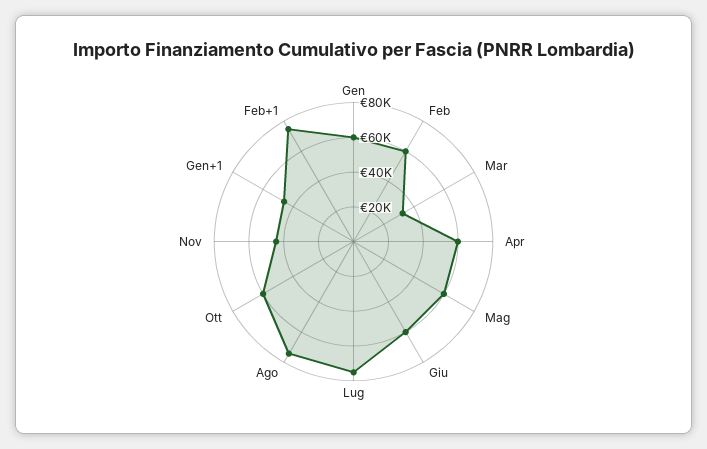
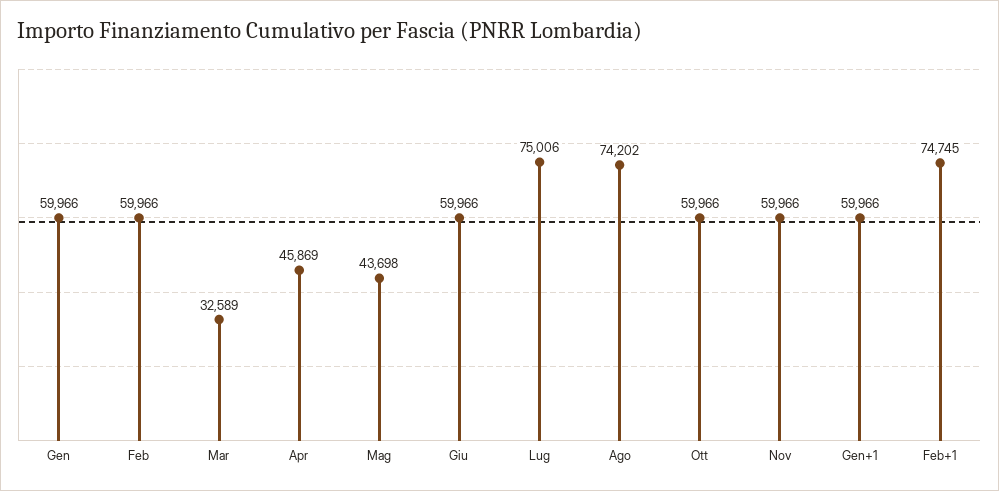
  {
    "Gen": 59966,
    "Feb": 59966,
    "Mar": 32589,
-   "Apr": 60000,
+   "Apr": 45869,
-   "Mag": 60000,
+   "Mag": 43698,
    "Giu": 59966,
    "Lug": 75006,
    "Ago": 74202,
    "Ott": 59966,
-   "Nov": 45000,
+   "Nov": 59966,
-   "Gen+1": 45000,
+   "Gen+1": 59966,
    "Feb+1": 74745
  }

